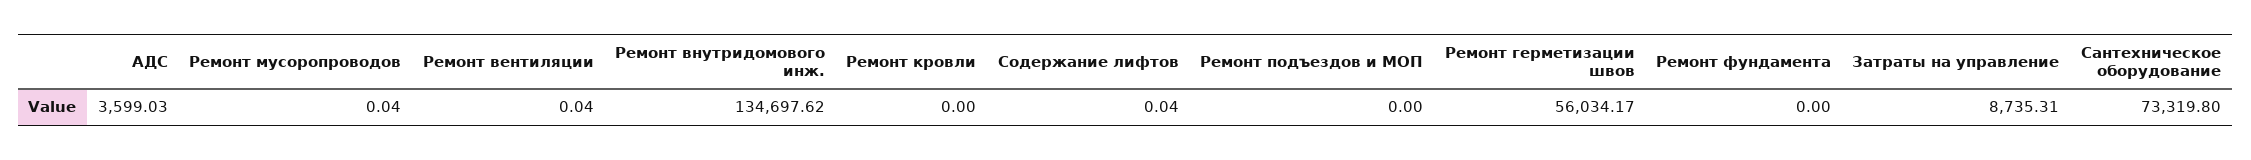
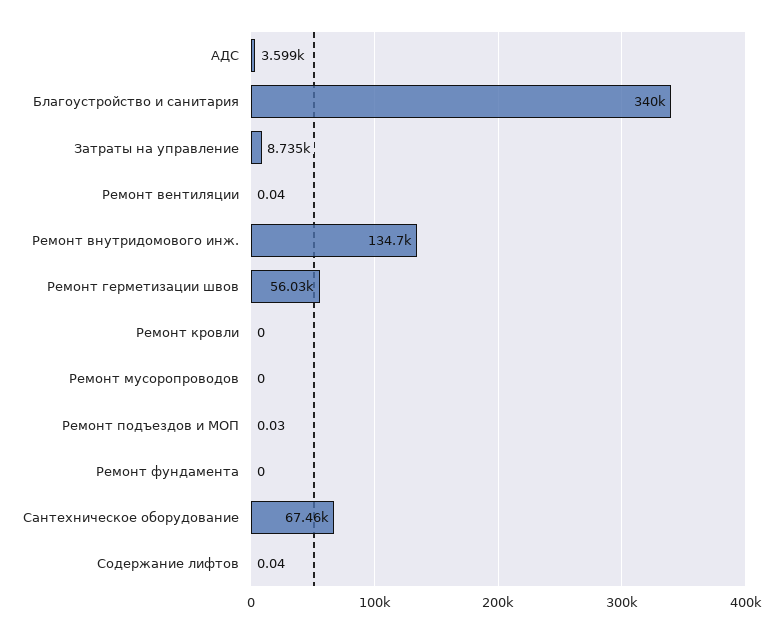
  {
    "АДС": 3599.03,
-   "Ремонт мусоропроводов": 0.04,
+   "Ремонт мусоропроводов": 0,
    "Ремонт вентиляции": 0.04,
    "Ремонт внутридомового инж.": 134697.62,
    "Ремонт кровли": 0,
    "Содержание лифтов": 0.04,
-   "Ремонт подъездов и МОП": 0,
+   "Ремонт подъездов и МОП": 0.03,
    "Ремонт герметизации швов": 56034.17,
    "Ремонт фундамента": 0,
    "Затраты на управление": 8735.31,
-   "Сантехническое оборудование": 73319.8
+   "Сантехническое оборудование": 67460,
+   "Благоустройство и санитария": 340000
  }

